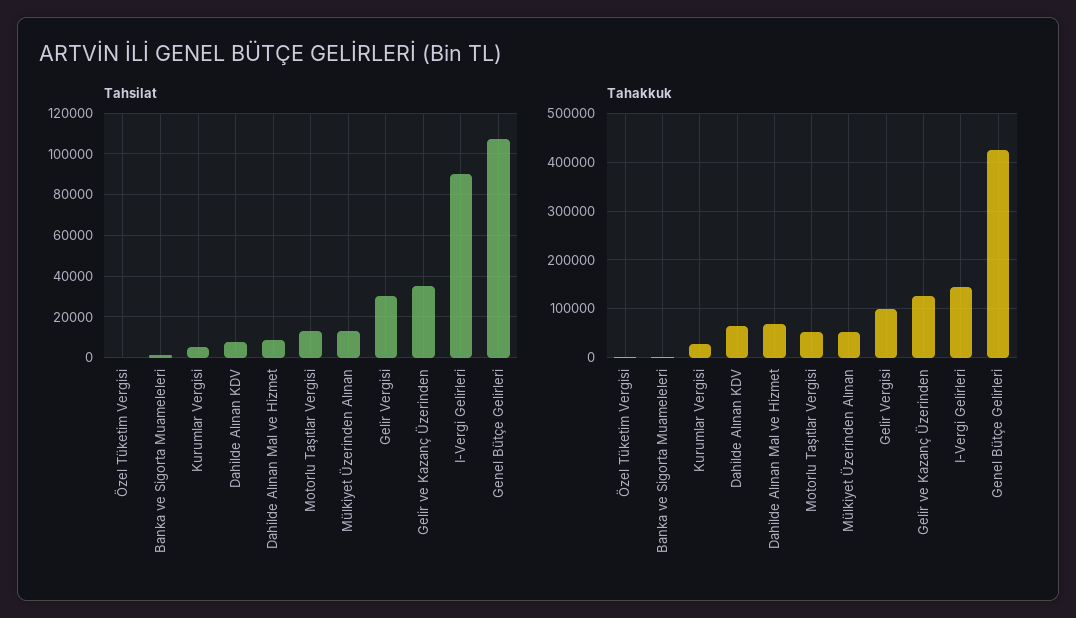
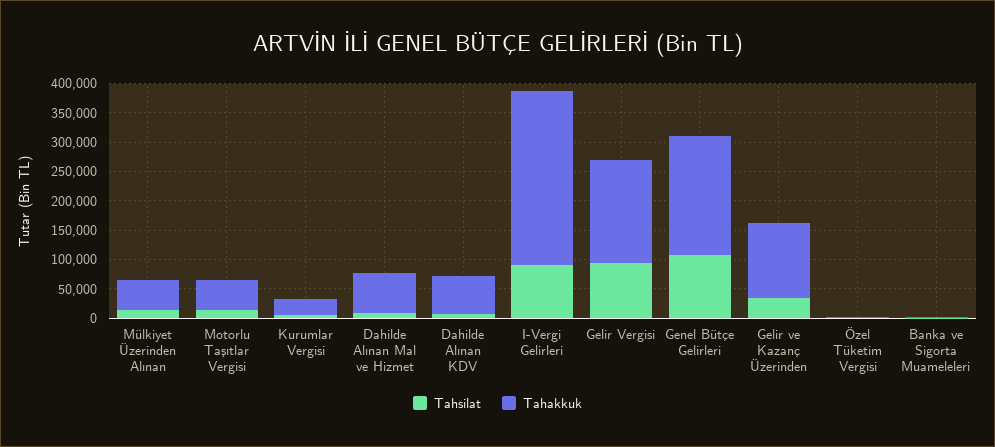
  {
    "Tahsilat": {
      "Özel Tüketim Vergisi": 0,
      "Banka ve Sigorta Muameleleri": 0,
      "Kurumlar Vergisi": 5000,
      "Dahilde Alınan KDV": 10000,
      "Dahilde Alınan Mal ve Hizmet": 10000,
      "Motorlu Taşıtlar Vergisi": 15000,
      "Mülkiyet Üzerinden Alınan": 15000,
-     "Gelir Vergisi": 30000,
+     "Gelir Vergisi": 100000,
      "Gelir ve Kazanç Üzerinden": 35000,
      "I-Vergi Gelirleri": 90000,
      "Genel Bütçe Gelirleri": 105000
    },
    "Tahakkuk": {
      "Özel Tüketim Vergisi": 0,
      "Banka ve Sigorta Muameleleri": 0,
      "Kurumlar Vergisi": 20000,
      "Dahilde Alınan KDV": 60000,
      "Dahilde Alınan Mal ve Hizmet": 60000,
      "Motorlu Taşıtlar Vergisi": 60000,
      "Mülkiyet Üzerinden Alınan": 60000,
-     "Gelir Vergisi": 100000,
+     "Gelir Vergisi": 175000,
      "Gelir ve Kazanç Üzerinden": 120000,
-     "I-Vergi Gelirleri": 140000,
+     "I-Vergi Gelirleri": 300000,
-     "Genel Bütçe Gelirleri": 420000
+     "Genel Bütçe Gelirleri": 200000
    }
  }

